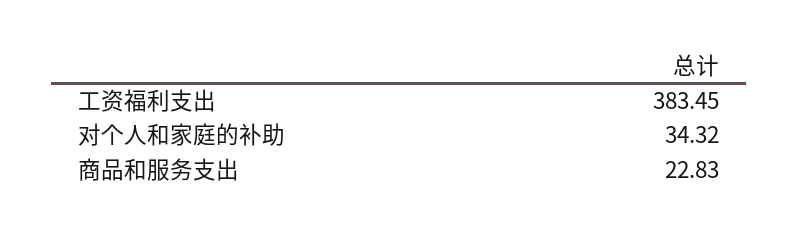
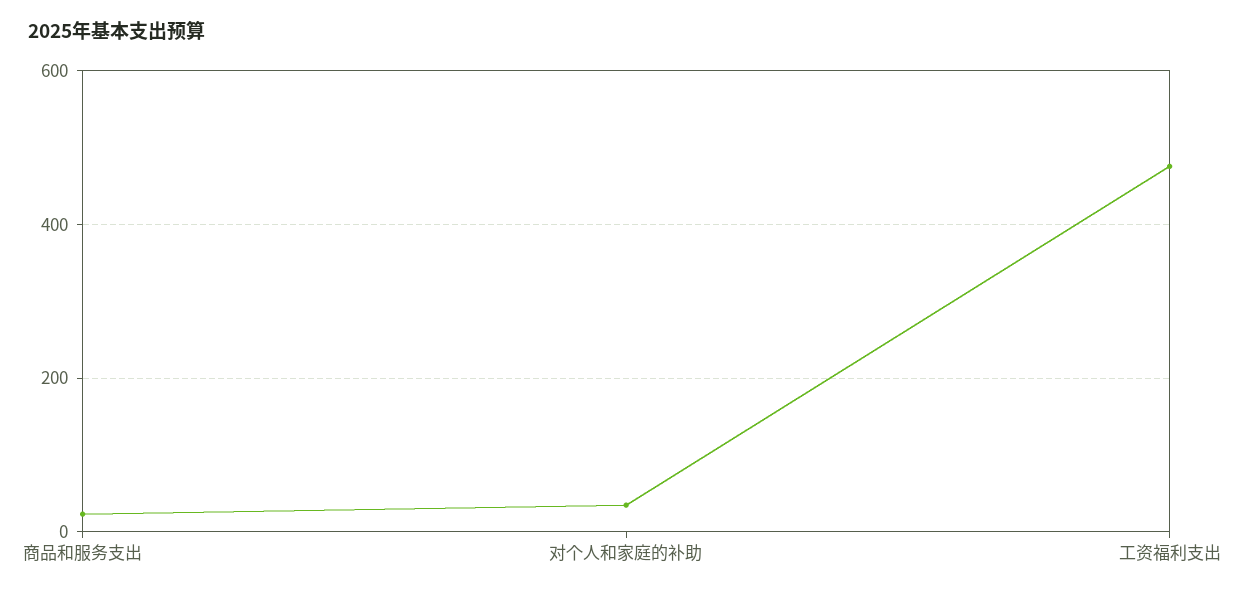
  {
-   "工资福利支出": 383.45,
+   "工资福利支出": 480,
    "对个人和家庭的补助": 34.32,
    "商品和服务支出": 22.83
  }

